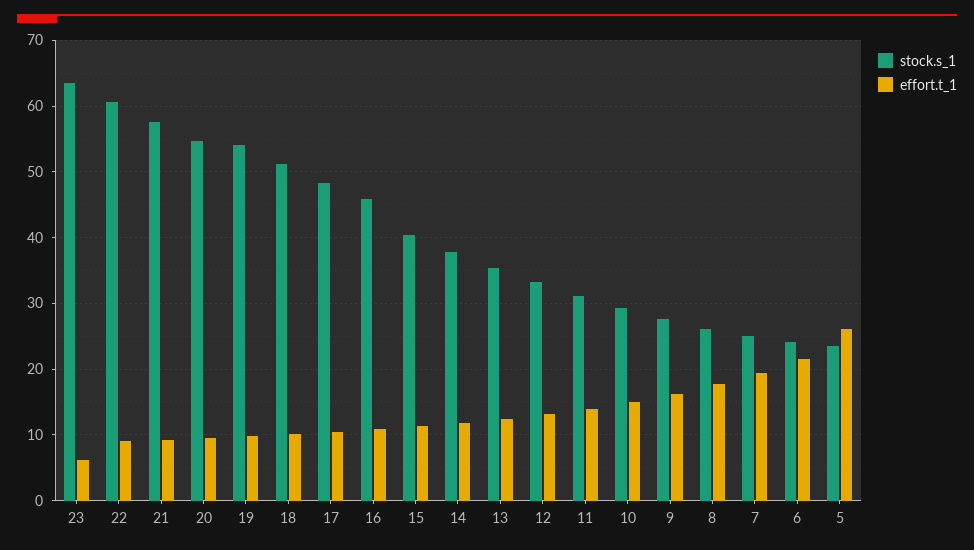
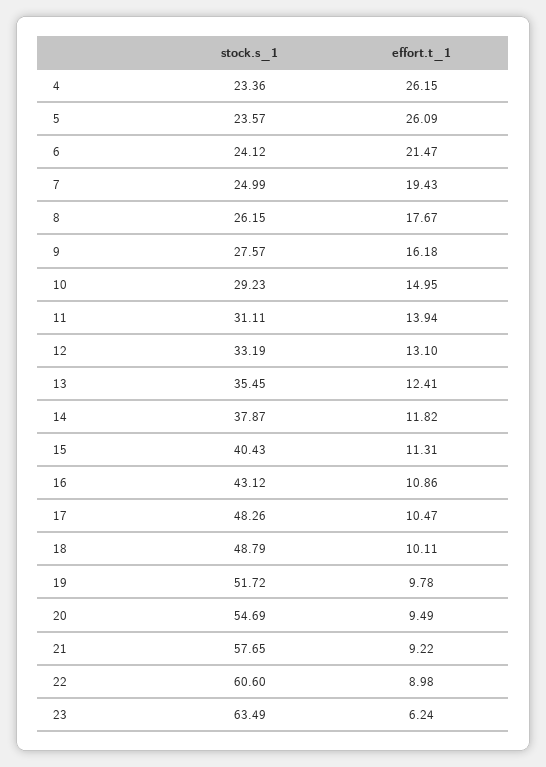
  {
    "stock.s_1": {
      "23": 63.49,
      "22": 60.6,
      "21": 57.65,
      "20": 54.69,
-     "19": 54,
+     "19": 51.72,
-     "18": 51,
+     "18": 48.79,
      "17": 48.26,
-     "16": 46,
+     "16": 43.12,
      "15": 40.43,
      "14": 37.87,
      "13": 35.45,
      "12": 33.19,
      "11": 31.11,
      "10": 29.23,
      "9": 27.57,
      "8": 26.15,
      "7": 24.99,
      "6": 24.12,
-     "5": 23.57
+     "5": 23.57,
+     "4": 23.36
    },
    "effort.t_1": {
      "23": 6.24,
      "22": 8.98,
      "21": 9.22,
      "20": 9.49,
      "19": 9.78,
      "18": 10.11,
      "17": 10.47,
      "16": 10.86,
      "15": 11.31,
      "14": 11.82,
      "13": 12.41,
      "12": 13.1,
      "11": 13.94,
      "10": 14.95,
      "9": 16.18,
      "8": 17.67,
      "7": 19.43,
      "6": 21.47,
-     "5": 26.09
+     "5": 26.09,
+     "4": 26.15
    }
  }

